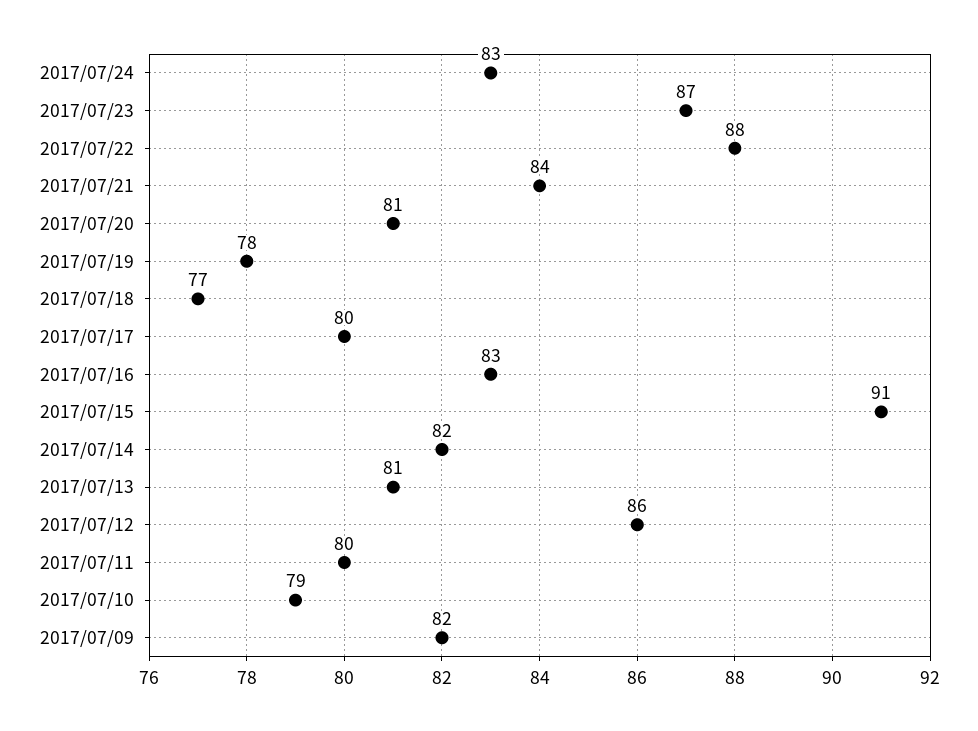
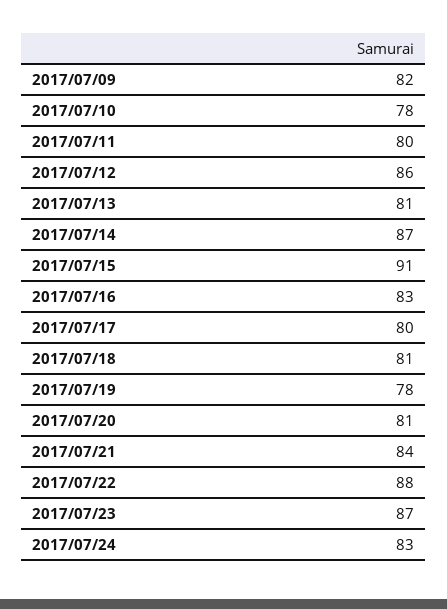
  {
    "2017/07/24": 83,
    "2017/07/23": 87,
    "2017/07/22": 88,
    "2017/07/21": 84,
    "2017/07/20": 81,
    "2017/07/19": 78,
-   "2017/07/18": 77,
+   "2017/07/18": 81,
    "2017/07/17": 80,
    "2017/07/16": 83,
    "2017/07/15": 91,
-   "2017/07/14": 82,
+   "2017/07/14": 87,
    "2017/07/13": 81,
    "2017/07/12": 86,
    "2017/07/11": 80,
-   "2017/07/10": 79,
+   "2017/07/10": 78,
    "2017/07/09": 82
  }

